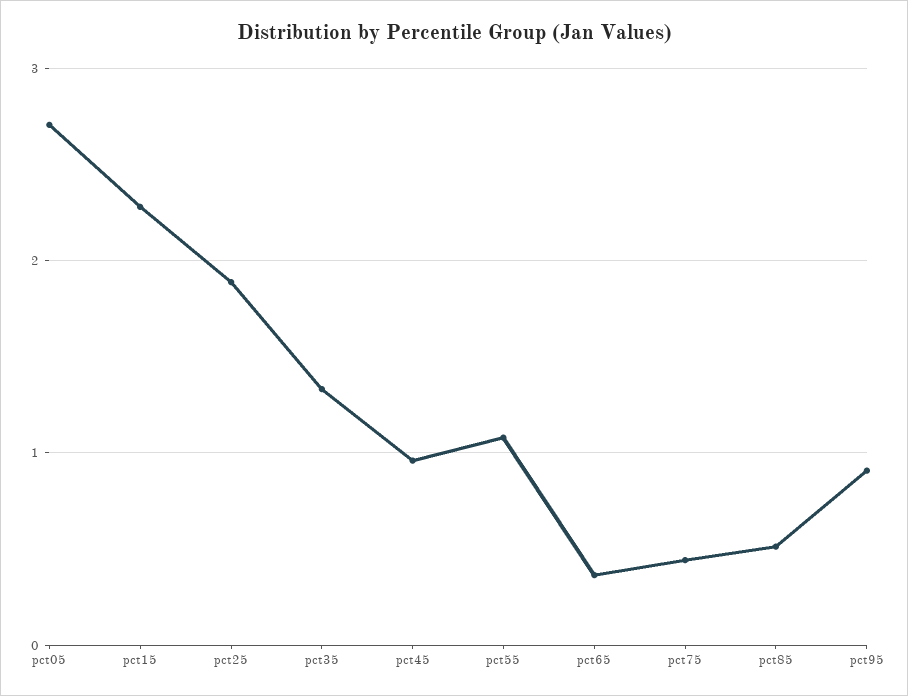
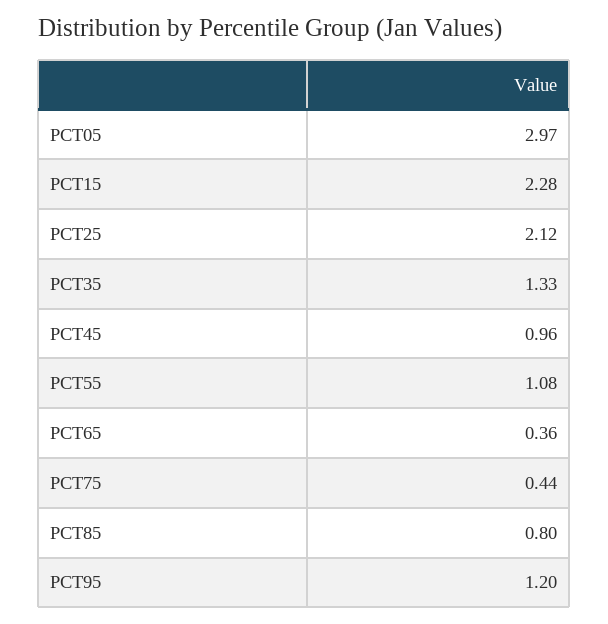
  {
-   "pct05": 2.7,
+   "pct05": 2.97,
    "pct15": 2.28,
-   "pct25": 1.9,
+   "pct25": 2.12,
    "pct35": 1.33,
    "pct45": 0.96,
    "pct55": 1.08,
    "pct65": 0.36,
    "pct75": 0.44,
-   "pct85": 0.5,
+   "pct85": 0.8,
-   "pct95": 0.9
+   "pct95": 1.2
  }

